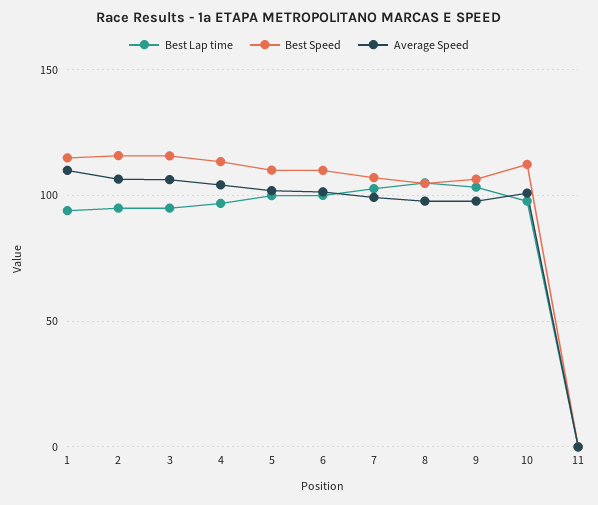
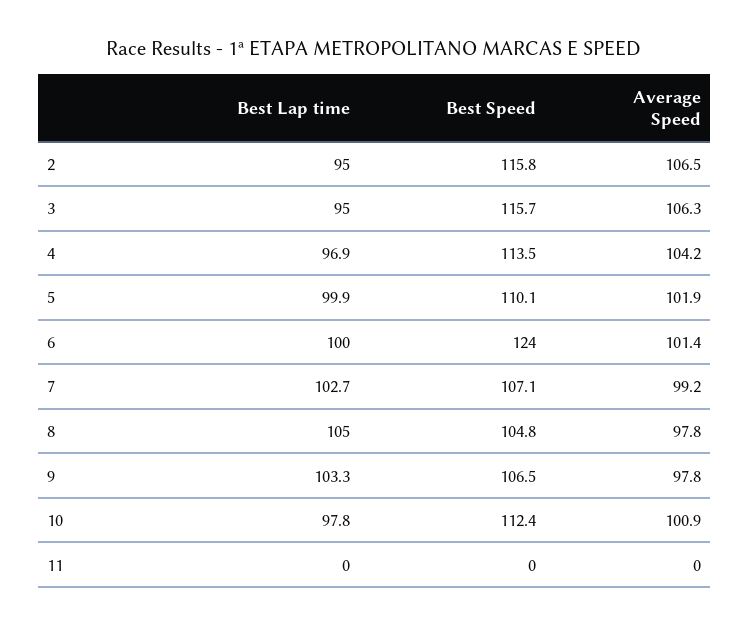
  {
    "Best Lap time": {
-     "1": 95,
      "2": 95,
      "3": 95,
      "4": 96.9,
      "5": 99.9,
      "6": 100,
      "7": 102.7,
      "8": 105,
      "9": 103.3,
      "10": 97.8,
      "11": 0
    },
    "Best Speed": {
-     "1": 115,
      "2": 115.8,
      "3": 115.7,
      "4": 113.5,
      "5": 110.1,
-     "6": 110,
+     "6": 124,
      "7": 107.1,
      "8": 104.8,
      "9": 106.5,
      "10": 112.4,
      "11": 0
    },
    "Average Speed": {
-     "1": 110,
      "2": 106.5,
      "3": 106.3,
      "4": 104.2,
      "5": 101.9,
      "6": 101.4,
      "7": 99.2,
      "8": 97.8,
      "9": 97.8,
      "10": 100.9,
      "11": 0
    }
  }

